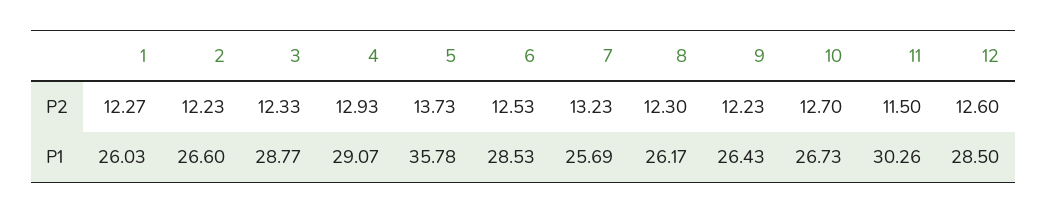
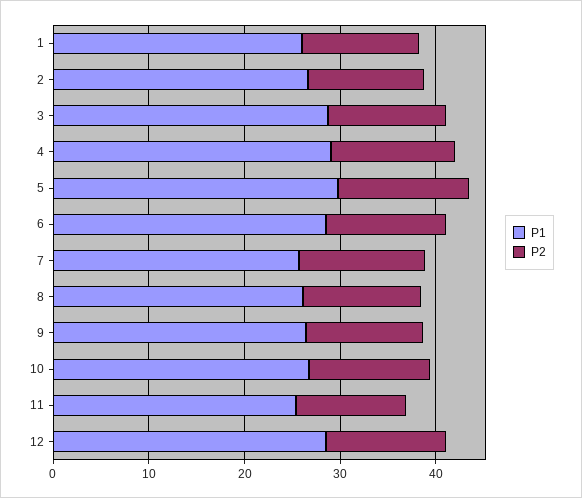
  {
    "P2": {
      "1": 12.27,
      "2": 12.23,
      "3": 12.33,
      "4": 12.93,
      "5": 13.73,
      "6": 12.53,
      "7": 13.23,
      "8": 12.3,
      "9": 12.23,
      "10": 12.7,
      "11": 11.5,
      "12": 12.6
    },
    "P1": {
      "1": 26.03,
      "2": 26.6,
      "3": 28.77,
      "4": 29.07,
-     "5": 35.78,
+     "5": 30,
      "6": 28.53,
      "7": 25.69,
      "8": 26.17,
      "9": 26.43,
      "10": 26.73,
-     "11": 30.26,
+     "11": 26,
      "12": 28.5
    }
  }

